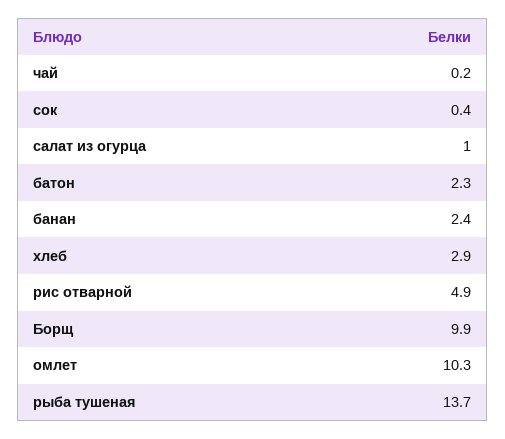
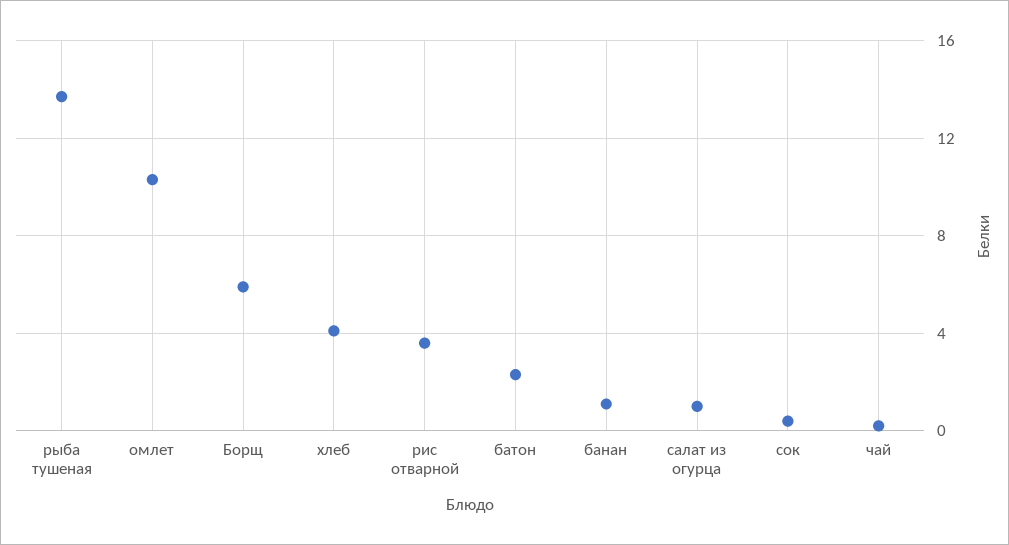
  {
    "чай": 0.2,
    "сок": 0.4,
    "салат из огурца": 1,
    "батон": 2.3,
-   "банан": 2.4,
+   "банан": 1,
-   "хлеб": 2.9,
+   "хлеб": 4,
-   "рис отварной": 4.9,
+   "рис отварной": 3.5,
-   "Борщ": 9.9,
+   "Борщ": 6,
    "омлет": 10.3,
    "рыба тушеная": 13.7
  }

